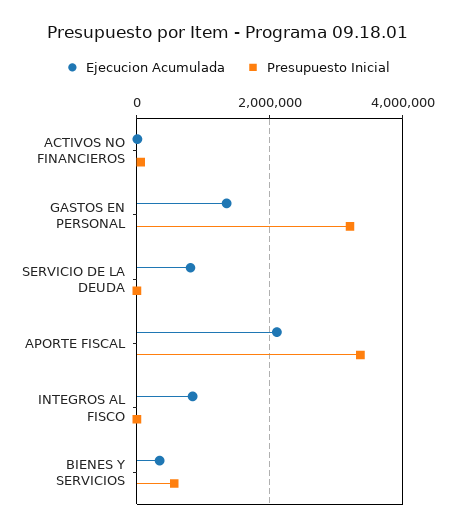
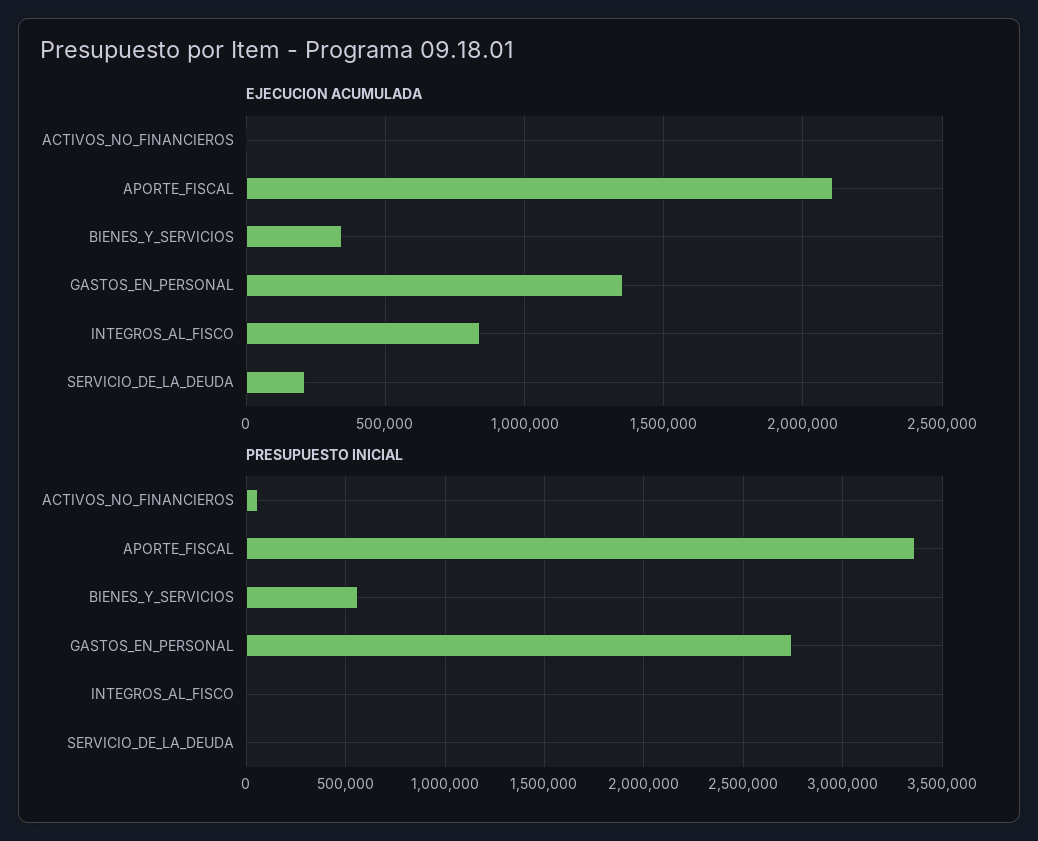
  {
    "Ejecucion Acumulada": {
      "ACTIVOS NO FINANCIEROS": 0,
      "GASTOS EN PERSONAL": 1350000,
-     "SERVICIO DE LA DEUDA": 800000,
+     "SERVICIO DE LA DEUDA": 200000,
      "APORTE FISCAL": 2100000,
      "INTEGROS AL FISCO": 850000,
      "BIENES Y SERVICIOS": 350000
    },
    "Presupuesto Inicial": {
      "ACTIVOS NO FINANCIEROS": 50000,
-     "GASTOS EN PERSONAL": 3200000,
+     "GASTOS EN PERSONAL": 2750000,
      "SERVICIO DE LA DEUDA": 0,
      "APORTE FISCAL": 3350000,
      "INTEGROS AL FISCO": 0,
      "BIENES Y SERVICIOS": 550000
    }
  }

